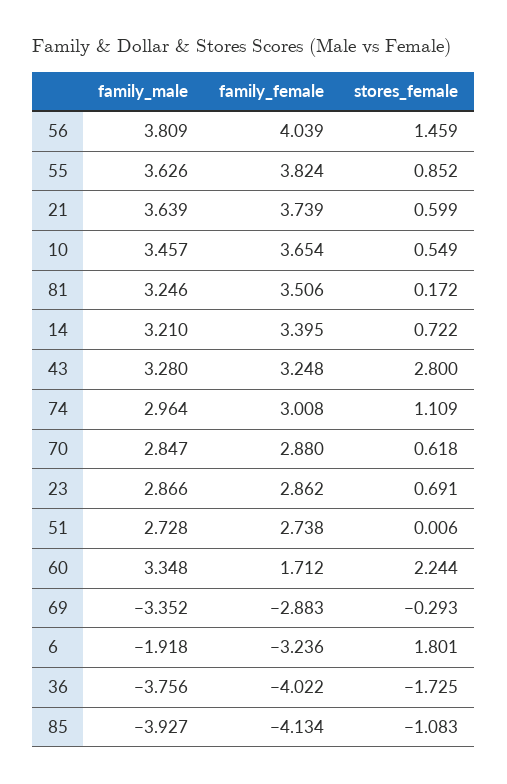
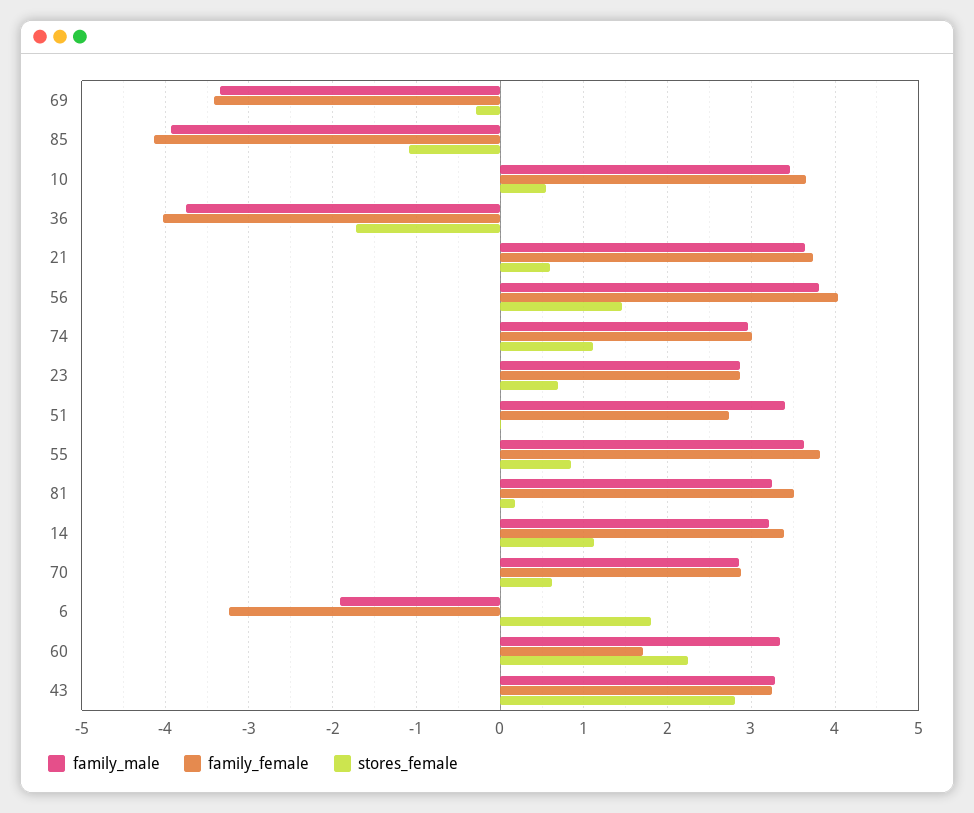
  {
    "family_male": {
      "56": 3.809,
      "55": 3.626,
      "21": 3.639,
      "10": 3.457,
      "81": 3.246,
      "14": 3.21,
      "43": 3.28,
      "74": 2.964,
      "70": 2.847,
      "23": 2.866,
-     "51": 2.728,
+     "51": 3.4,
      "60": 3.348,
      "69": -3.352,
      "6": -1.918,
      "36": -3.756,
      "85": -3.927
    },
    "family_female": {
      "56": 4.039,
      "55": 3.824,
      "21": 3.739,
      "10": 3.654,
      "81": 3.506,
      "14": 3.395,
      "43": 3.248,
      "74": 3.008,
      "70": 2.88,
      "23": 2.862,
      "51": 2.738,
      "60": 1.712,
-     "69": -2.883,
+     "69": -3.4,
      "6": -3.236,
      "36": -4.022,
      "85": -4.134
    },
    "stores_female": {
      "56": 1.459,
      "55": 0.852,
      "21": 0.599,
      "10": 0.549,
      "81": 0.172,
-     "14": 0.722,
+     "14": 1.1,
      "43": 2.8,
      "74": 1.109,
      "70": 0.618,
      "23": 0.691,
      "51": 0.006,
      "60": 2.244,
      "69": -0.293,
      "6": 1.801,
      "36": -1.725,
      "85": -1.083
    }
  }

